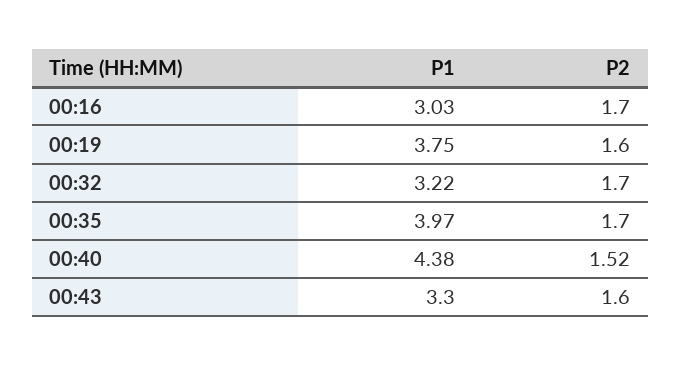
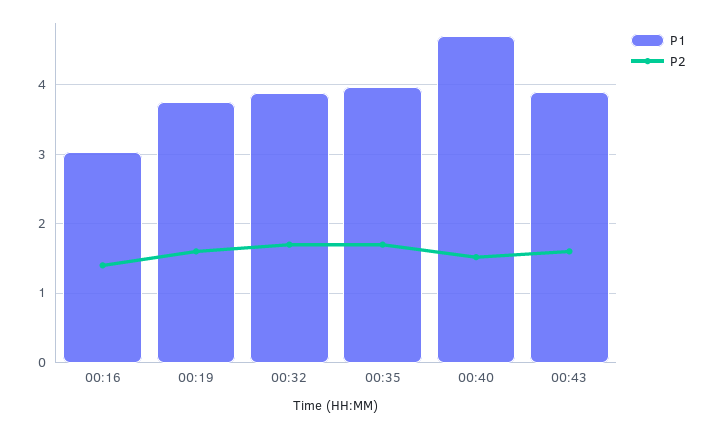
  {
    "P1": {
      "00:16": 3.03,
      "00:19": 3.75,
-     "00:32": 3.22,
+     "00:32": 3.9,
      "00:35": 3.97,
-     "00:40": 4.38,
+     "00:40": 4.7,
-     "00:43": 3.3
+     "00:43": 3.9
    },
    "P2": {
-     "00:16": 1.7,
+     "00:16": 1.4,
      "00:19": 1.6,
      "00:32": 1.7,
      "00:35": 1.7,
      "00:40": 1.52,
      "00:43": 1.6
    }
  }

